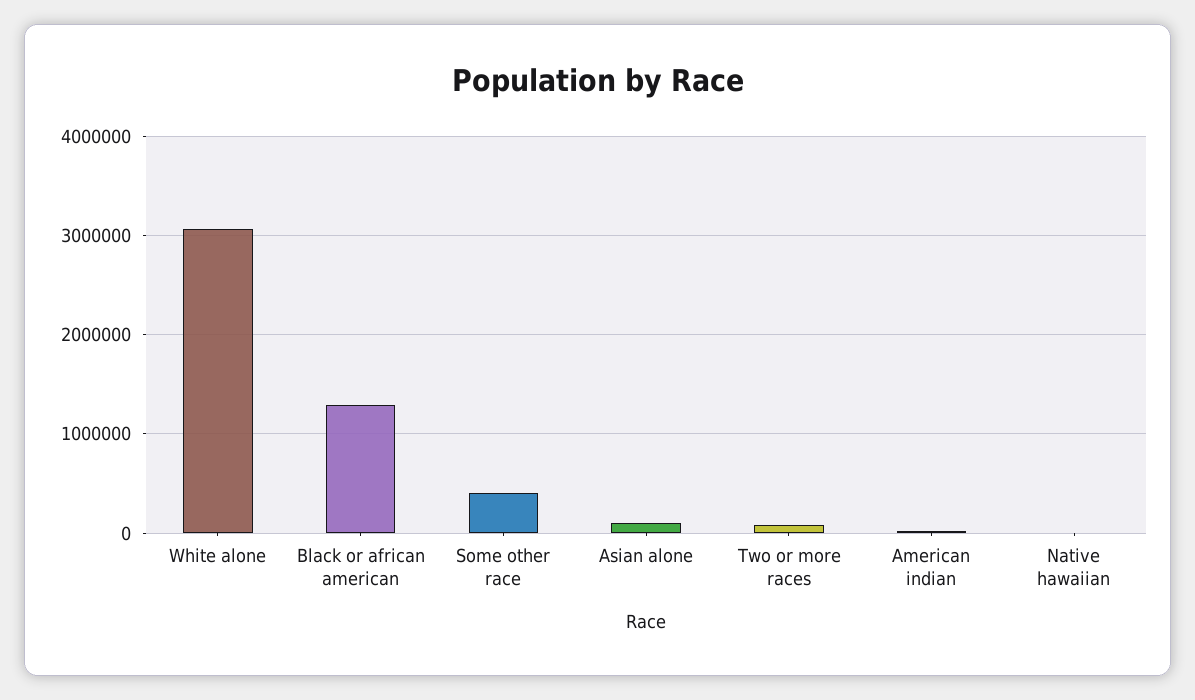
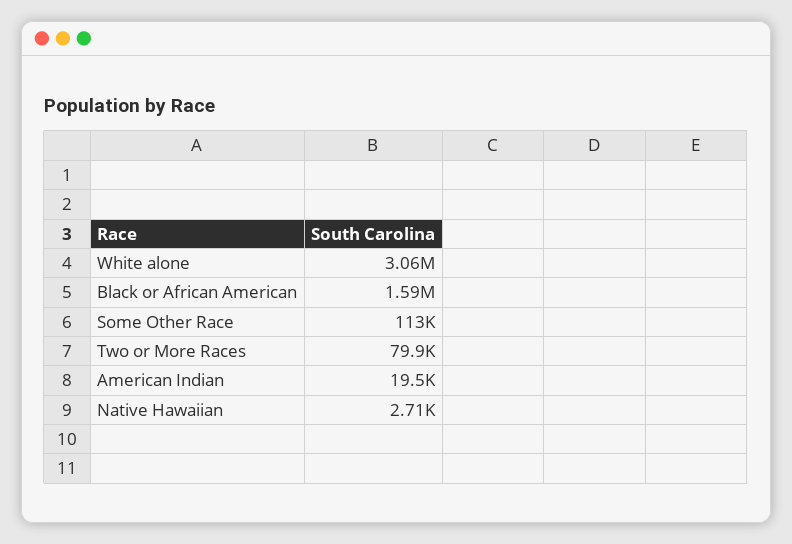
  {
    "White alone": 3060000,
-   "Black or african american": 1300000,
+   "Black or african american": 1590000,
-   "Some other race": 400000,
+   "Some other race": 113000,
-   "Asian alone": 100000,
    "Two or more races": 79900,
    "American indian": 19500,
    "Native hawaiian": 2710
  }

